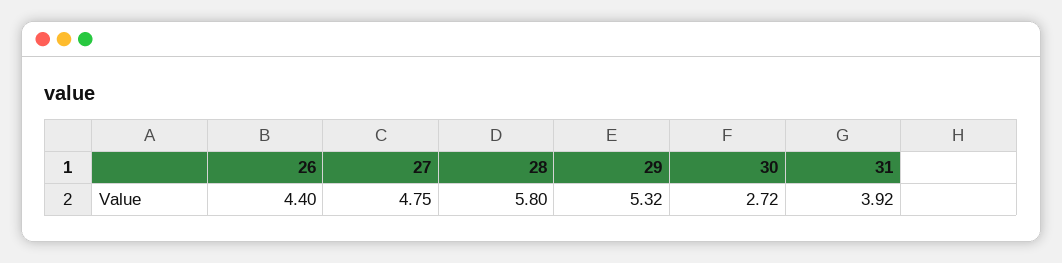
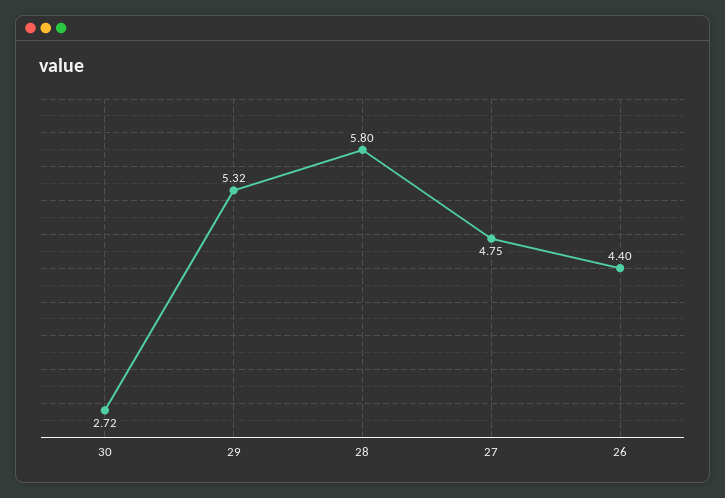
  {
    "26": 4.4,
    "27": 4.75,
    "28": 5.8,
    "29": 5.32,
-   "30": 2.72,
+   "30": 2.72
-   "31": 3.92
  }

